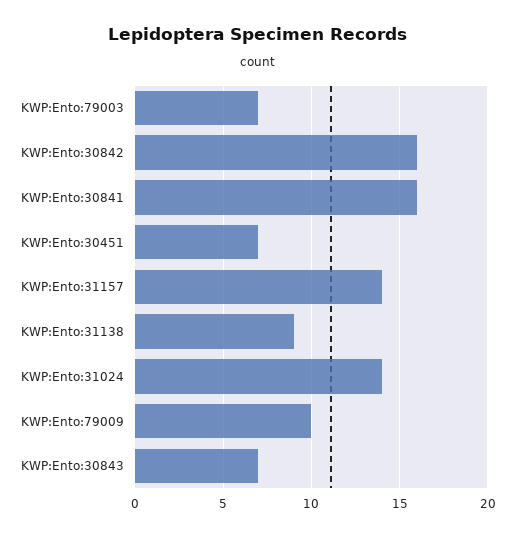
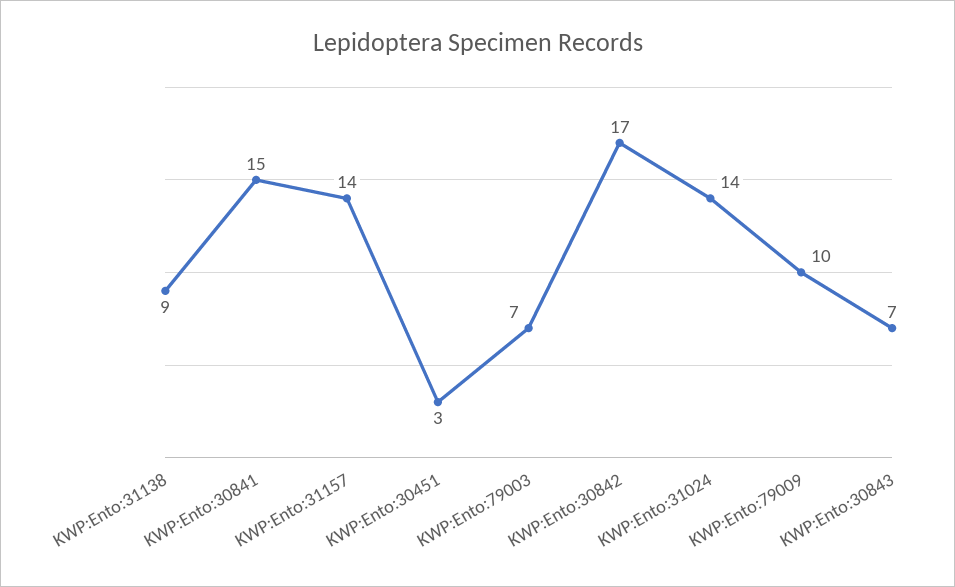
  {
    "KWP:Ento:79003": 7,
-   "KWP:Ento:30842": 16,
+   "KWP:Ento:30842": 17,
-   "KWP:Ento:30841": 16,
+   "KWP:Ento:30841": 15,
-   "KWP:Ento:30451": 7,
+   "KWP:Ento:30451": 3,
    "KWP:Ento:31157": 14,
    "KWP:Ento:31138": 9,
    "KWP:Ento:31024": 14,
    "KWP:Ento:79009": 10,
    "KWP:Ento:30843": 7
  }

